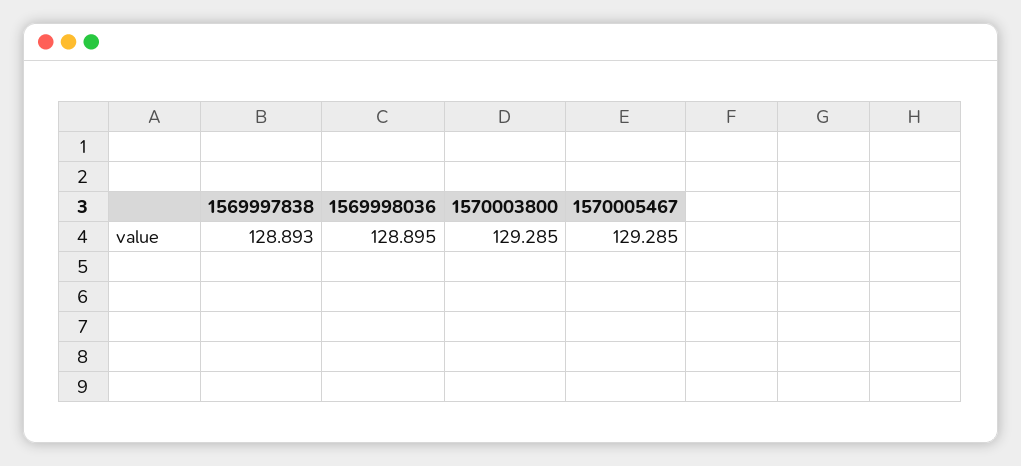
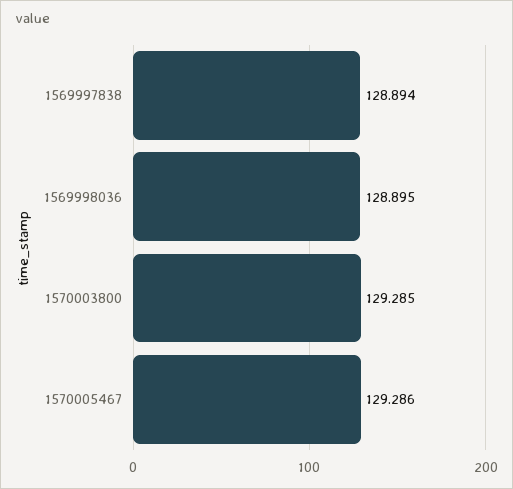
  {
-   "1569997838": 128.893,
+   "1569997838": 128.894,
    "1569998036": 128.895,
    "1570003800": 129.285,
-   "1570005467": 129.285
+   "1570005467": 129.286
  }

